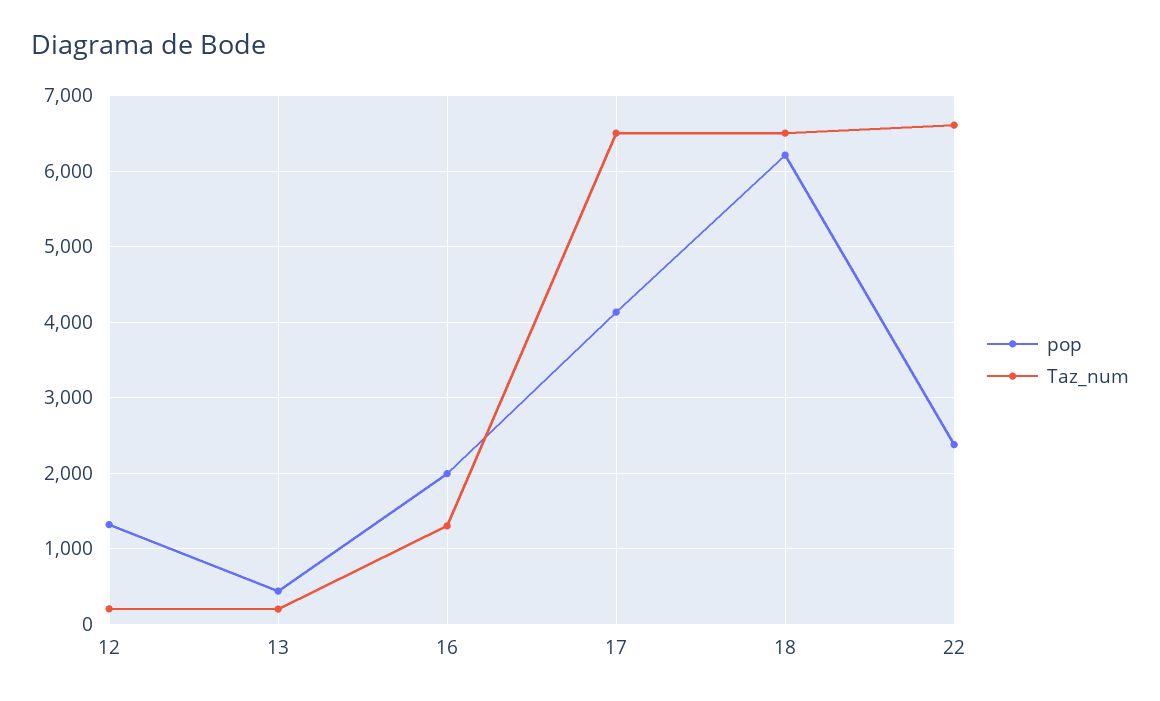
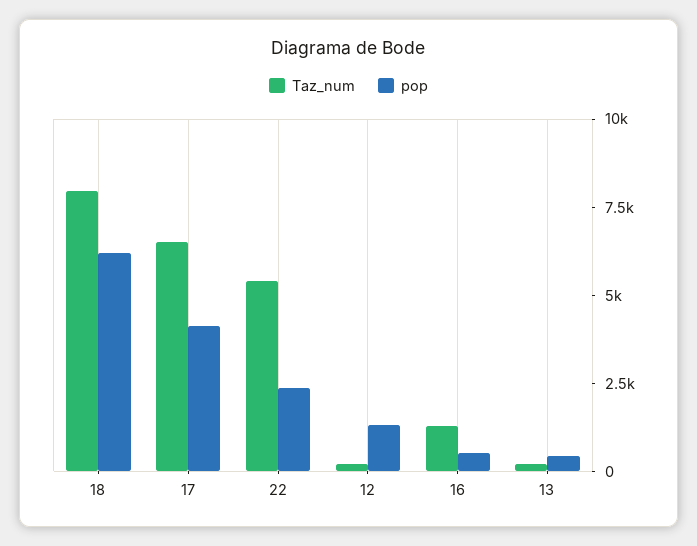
  {
    "pop": {
      "12": 1300,
      "13": 400,
-     "16": 2000,
+     "16": 500,
      "17": 4100,
      "18": 6200,
      "22": 2400
    },
    "Taz_num": {
      "12": 200,
      "13": 200,
      "16": 1300,
      "17": 6500,
-     "18": 6500,
+     "18": 8000,
-     "22": 6600
+     "22": 5500
    }
  }

